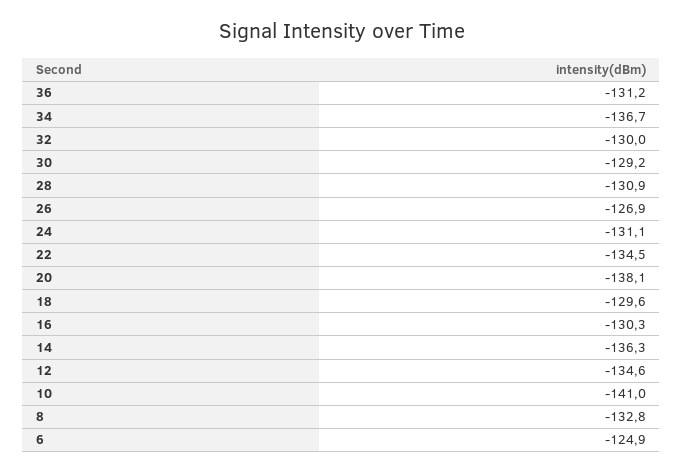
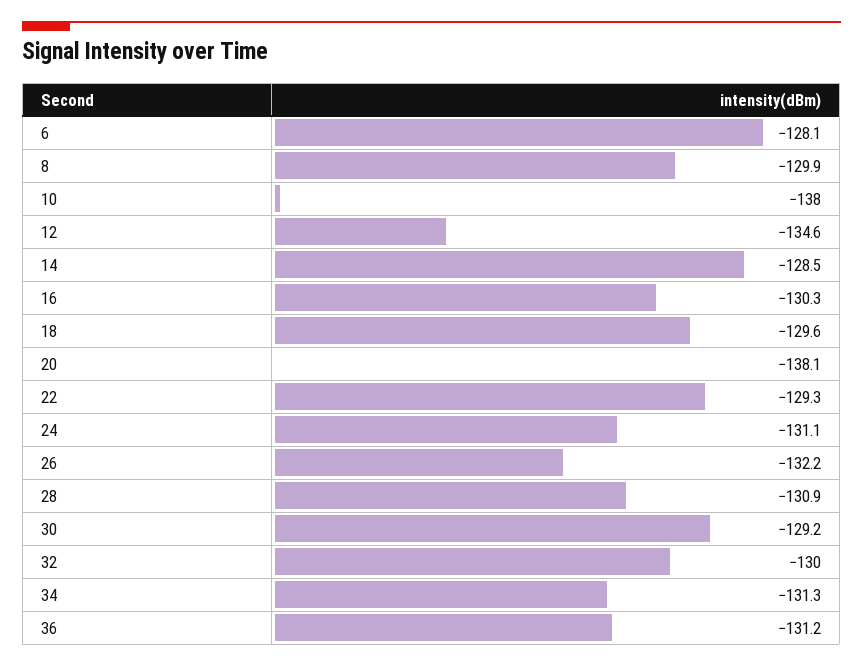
  {
    "36": -131.2,
-   "34": -136.7,
+   "34": -131.3,
    "32": -130,
    "30": -129.2,
    "28": -130.9,
-   "26": -126.9,
+   "26": -132.2,
    "24": -131.1,
-   "22": -134.5,
+   "22": -129.3,
    "20": -138.1,
    "18": -129.6,
    "16": -130.3,
-   "14": -136.3,
+   "14": -128.5,
    "12": -134.6,
-   "10": -141,
+   "10": -138,
-   "8": -132.8,
+   "8": -129.9,
-   "6": -124.9
+   "6": -128.1
  }

